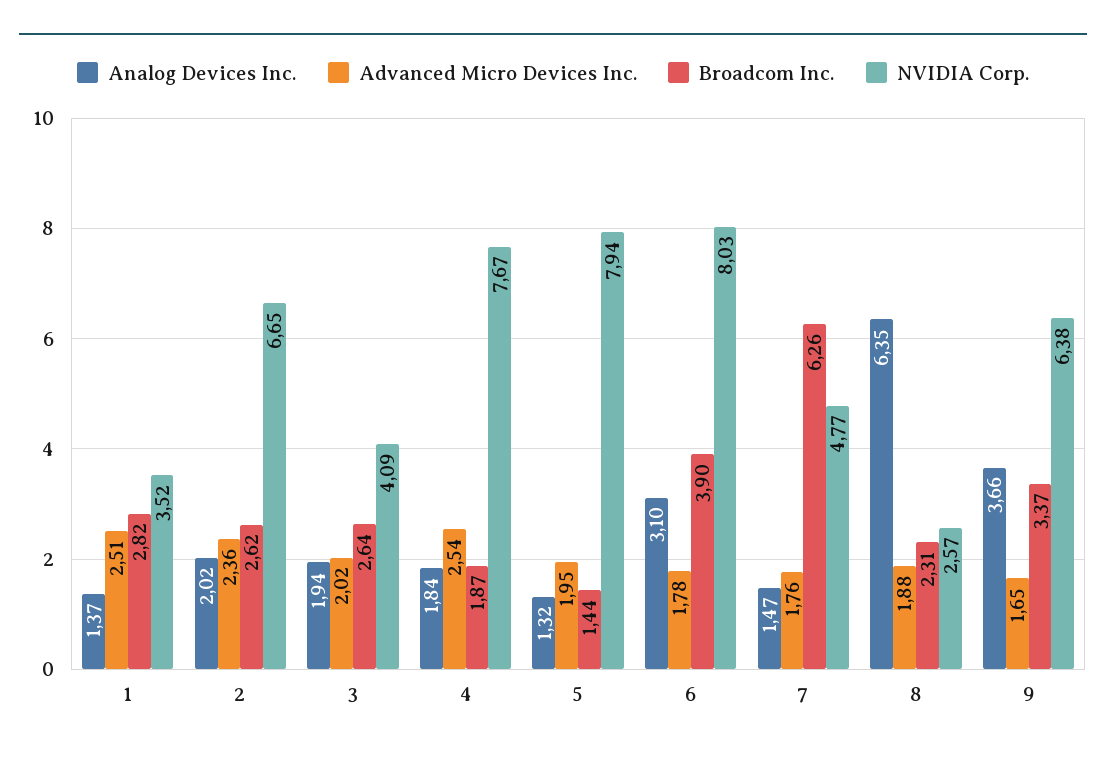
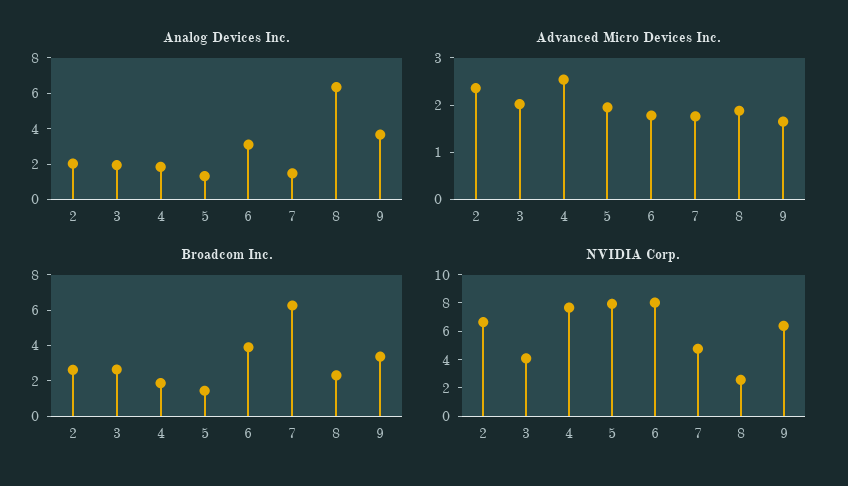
  {
    "Analog Devices Inc.": {
-     "1": 1.37,
      "2": 2.02,
      "3": 1.94,
      "4": 1.84,
      "5": 1.32,
      "6": 3.1,
      "7": 1.47,
      "8": 6.35,
      "9": 3.66
    },
    "Advanced Micro Devices Inc.": {
-     "1": 2.51,
      "2": 2.36,
      "3": 2.02,
      "4": 2.54,
      "5": 1.95,
      "6": 1.78,
      "7": 1.76,
      "8": 1.88,
      "9": 1.65
    },
    "Broadcom Inc.": {
-     "1": 2.82,
      "2": 2.62,
      "3": 2.64,
      "4": 1.87,
      "5": 1.44,
      "6": 3.9,
      "7": 6.26,
      "8": 2.31,
      "9": 3.37
    },
    "NVIDIA Corp.": {
-     "1": 3.52,
      "2": 6.65,
      "3": 4.09,
      "4": 7.67,
      "5": 7.94,
      "6": 8.03,
      "7": 4.77,
      "8": 2.57,
      "9": 6.38
    }
  }

